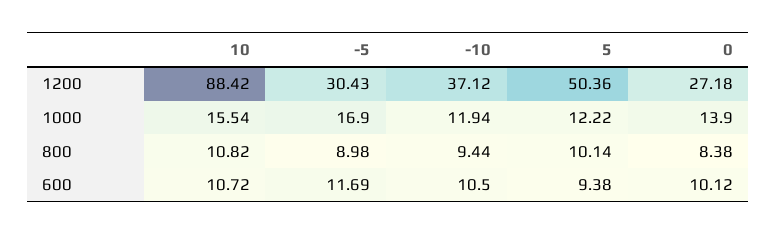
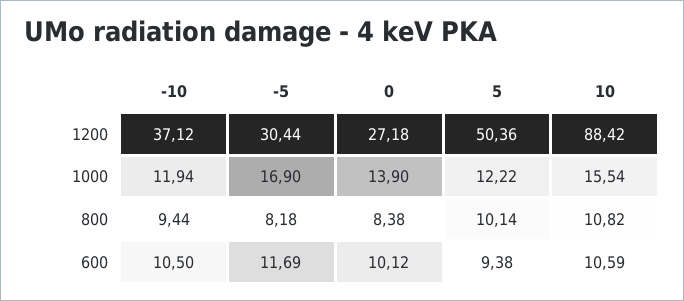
  {
    "10": {
      "1200": 88.42,
      "1000": 15.54,
      "800": 10.82,
-     "600": 10.72
+     "600": 10.59
    },
    "-5": {
-     "1200": 30.43,
+     "1200": 30.44,
      "1000": 16.9,
-     "800": 8.98,
+     "800": 8.18,
      "600": 11.69
    },
    "-10": {
      "1200": 37.12,
      "1000": 11.94,
      "800": 9.44,
      "600": 10.5
    },
    "5": {
      "1200": 50.36,
      "1000": 12.22,
      "800": 10.14,
      "600": 9.38
    },
    "0": {
      "1200": 27.18,
      "1000": 13.9,
      "800": 8.38,
      "600": 10.12
    }
  }

